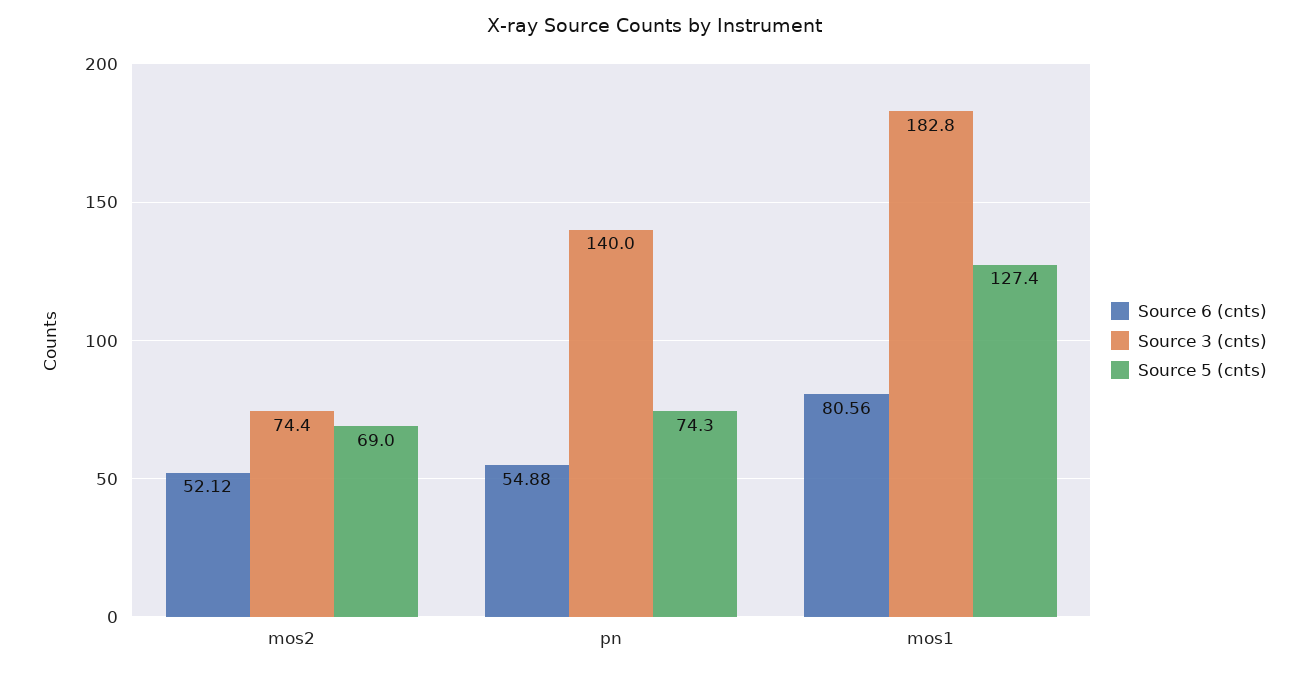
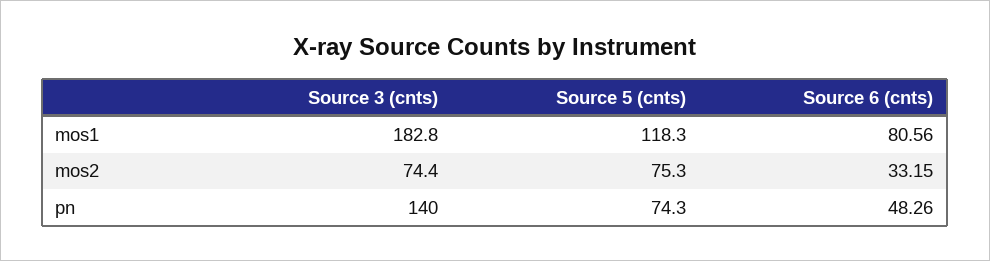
  {
    "Source 6 (cnts)": {
-     "mos2": 52.12,
+     "mos2": 33.15,
-     "pn": 54.88,
+     "pn": 48.26,
      "mos1": 80.56
    },
    "Source 3 (cnts)": {
      "mos2": 74.4,
      "pn": 140,
      "mos1": 182.8
    },
    "Source 5 (cnts)": {
-     "mos2": 69,
+     "mos2": 75.3,
      "pn": 74.3,
-     "mos1": 127.4
+     "mos1": 118.3
    }
  }

